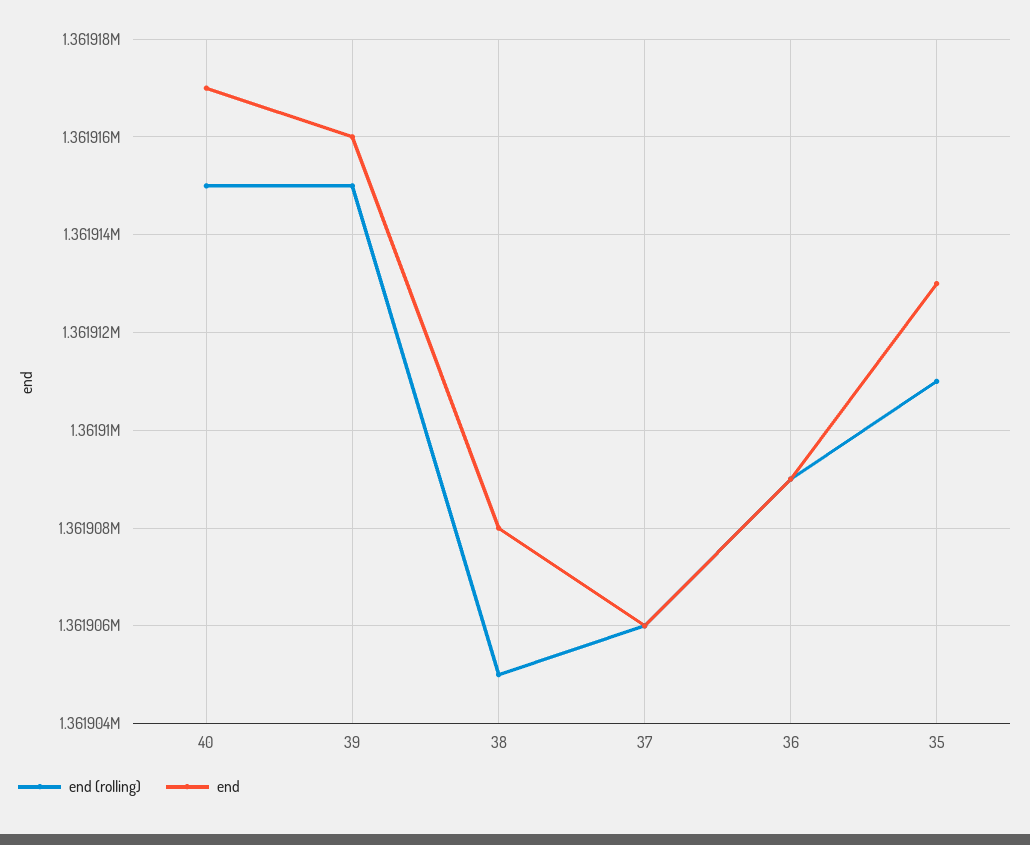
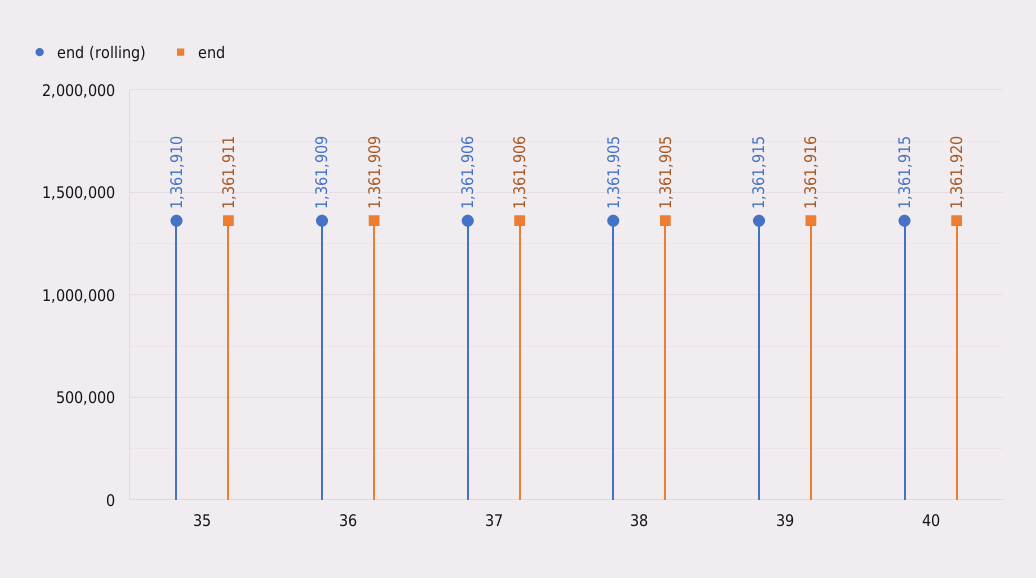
  {
    "end (rolling)": {
      "40": 1361915,
      "39": 1361915,
      "38": 1361905,
      "37": 1361906,
      "36": 1361909,
-     "35": 1361911
+     "35": 1361910
    },
    "end": {
-     "40": 1361917,
+     "40": 1361920,
      "39": 1361916,
-     "38": 1361908,
+     "38": 1361905,
      "37": 1361906,
      "36": 1361909,
-     "35": 1361913
+     "35": 1361911
    }
  }

